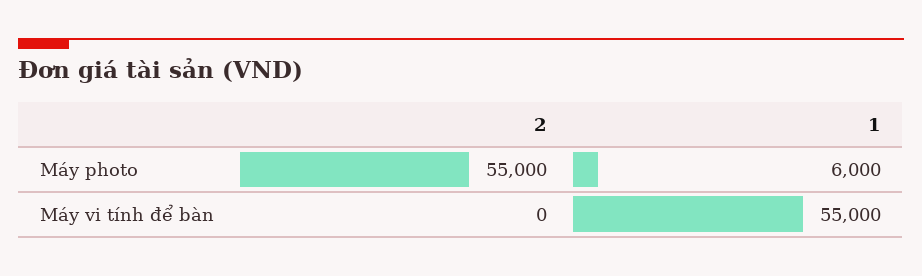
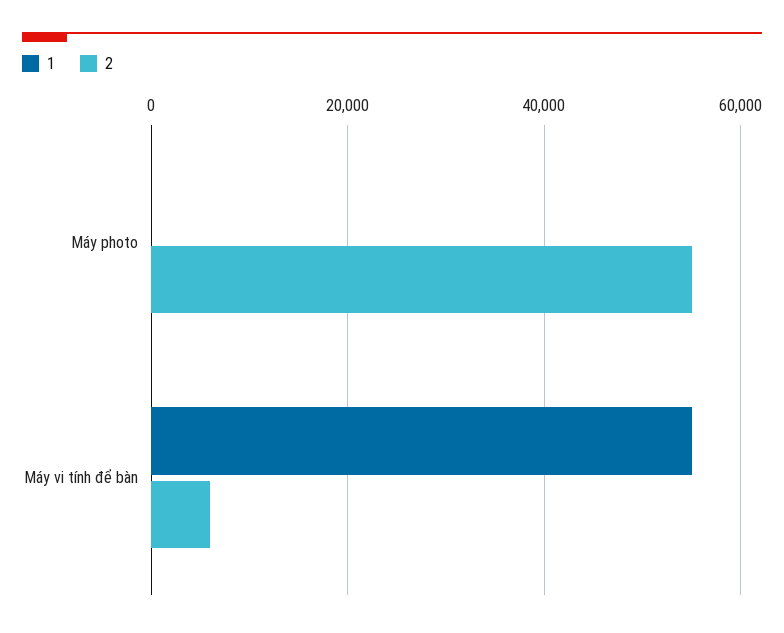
  {
    "2": {
      "Máy photo": 55000,
-     "Máy vi tính để bàn": 0
+     "Máy vi tính để bàn": 6000
    },
    "1": {
-     "Máy photo": 6000,
+     "Máy photo": 0,
      "Máy vi tính để bàn": 55000
    }
  }

